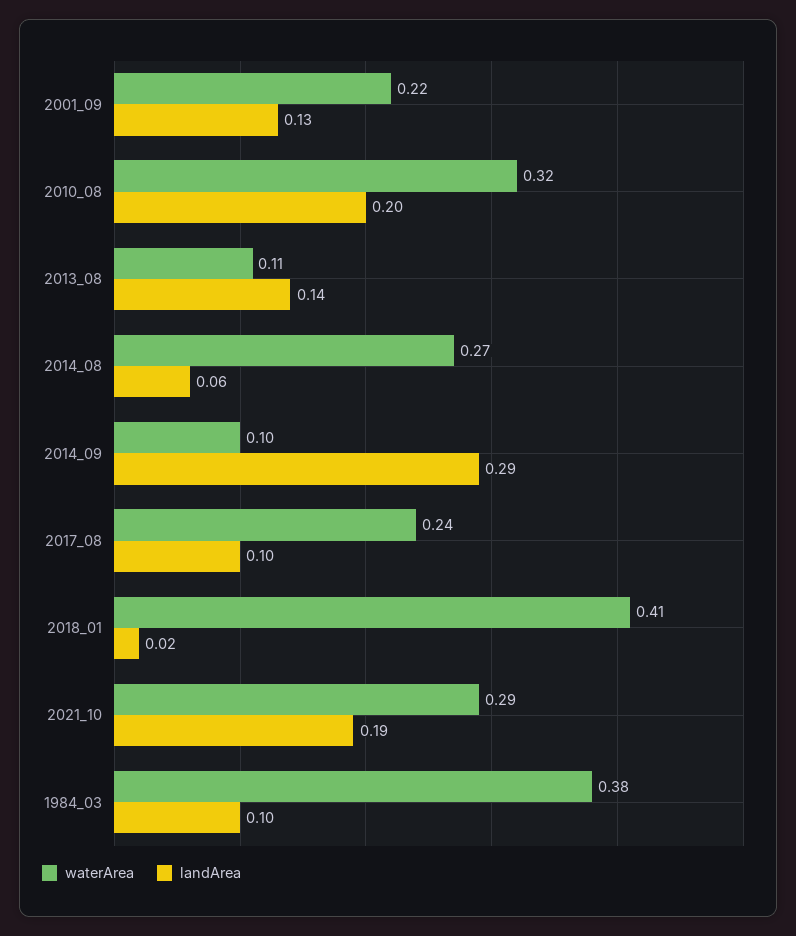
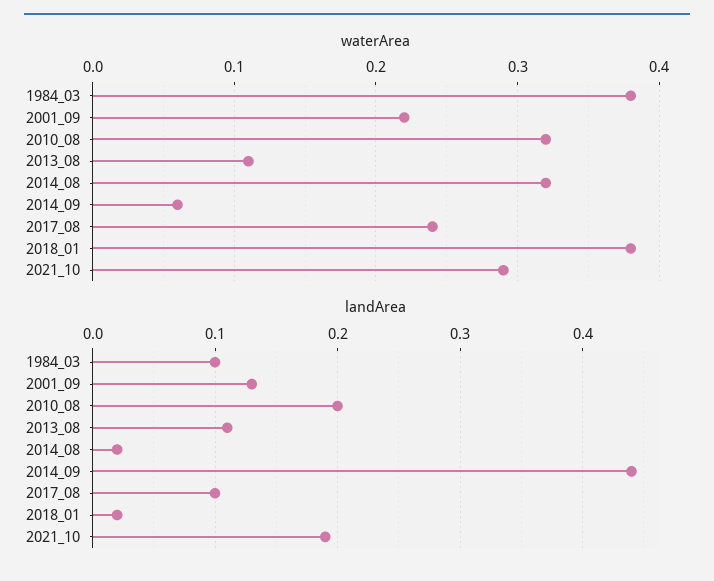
  {
    "waterArea": {
      "2001_09": 0.22,
      "2010_08": 0.32,
      "2013_08": 0.11,
-     "2014_08": 0.27,
+     "2014_08": 0.32,
-     "2014_09": 0.1,
+     "2014_09": 0.06,
      "2017_08": 0.24,
-     "2018_01": 0.41,
+     "2018_01": 0.38,
      "2021_10": 0.29,
      "1984_03": 0.38
    },
    "landArea": {
      "2001_09": 0.13,
      "2010_08": 0.2,
-     "2013_08": 0.14,
+     "2013_08": 0.11,
-     "2014_08": 0.06,
+     "2014_08": 0.02,
-     "2014_09": 0.29,
+     "2014_09": 0.44,
      "2017_08": 0.1,
      "2018_01": 0.02,
      "2021_10": 0.19,
      "1984_03": 0.1
    }
  }

